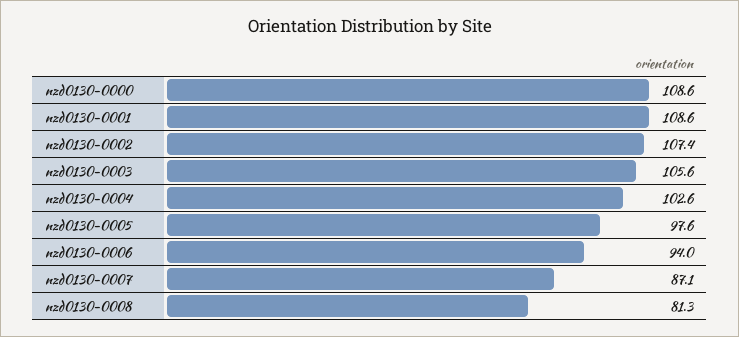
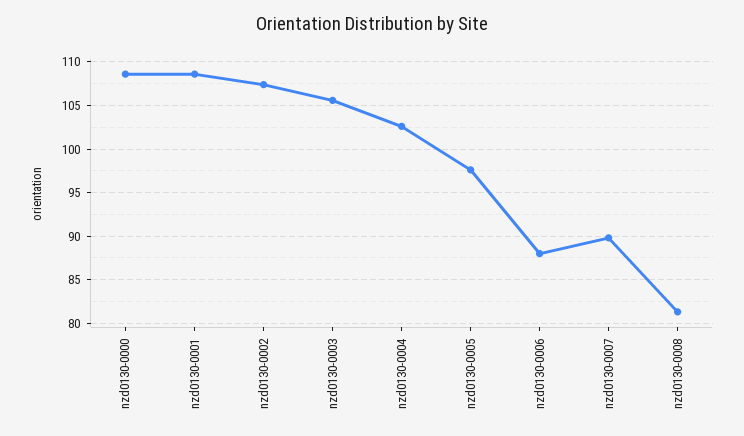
  {
    "nzd0130-0000": 108.6,
    "nzd0130-0001": 108.6,
    "nzd0130-0002": 107.4,
    "nzd0130-0003": 105.6,
    "nzd0130-0004": 102.6,
    "nzd0130-0005": 97.6,
-   "nzd0130-0006": 94,
+   "nzd0130-0006": 88,
-   "nzd0130-0007": 87.1,
+   "nzd0130-0007": 90,
    "nzd0130-0008": 81.3
  }

